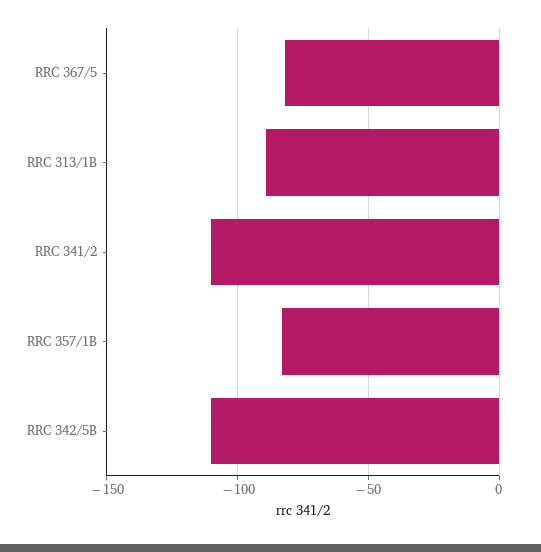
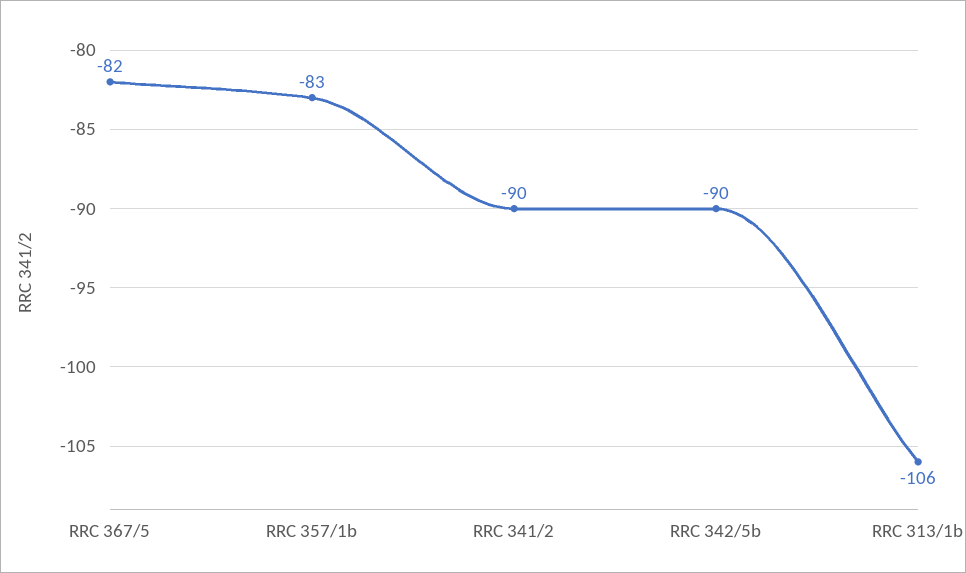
  {
    "RRC 367/5": -82,
-   "RRC 313/1B": -90,
+   "RRC 313/1B": -106,
-   "RRC 341/2": -110,
+   "RRC 341/2": -90,
    "RRC 357/1B": -83,
-   "RRC 342/5B": -110
+   "RRC 342/5B": -90
  }

